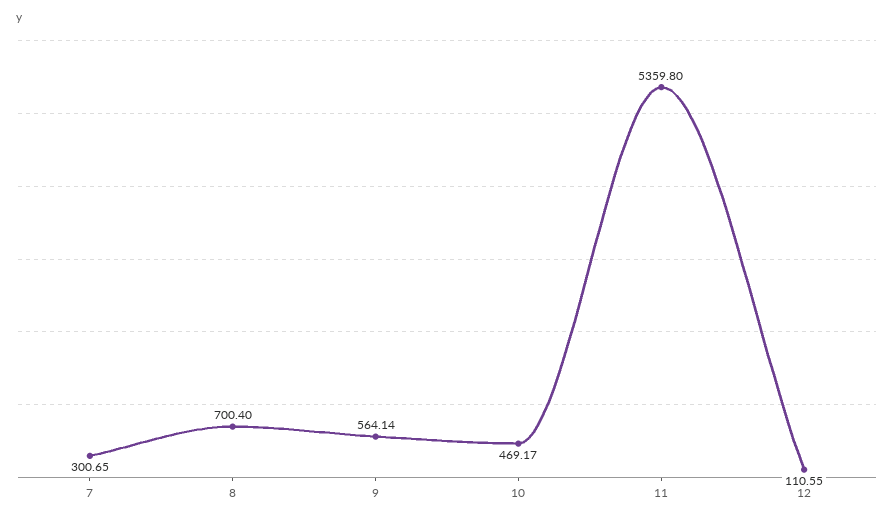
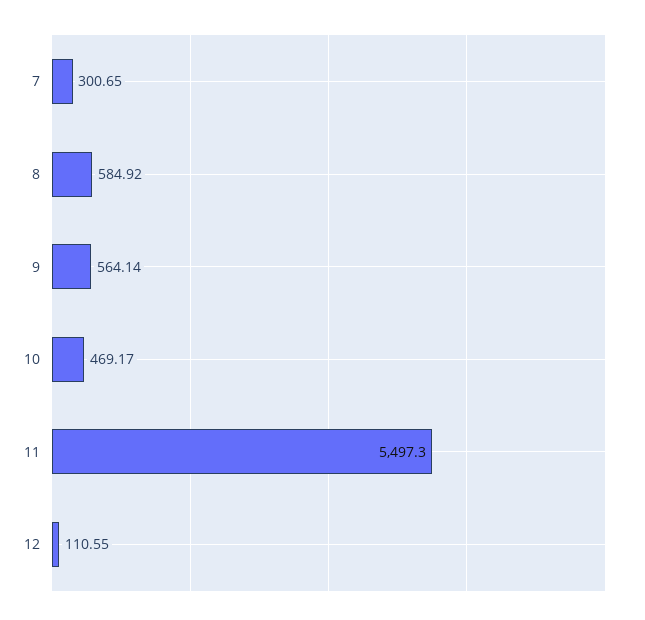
  {
    "7": 300.65,
-   "8": 700.4,
+   "8": 584.92,
    "9": 564.14,
    "10": 469.17,
-   "11": 5359.8,
+   "11": 5497.3,
    "12": 110.55
  }

